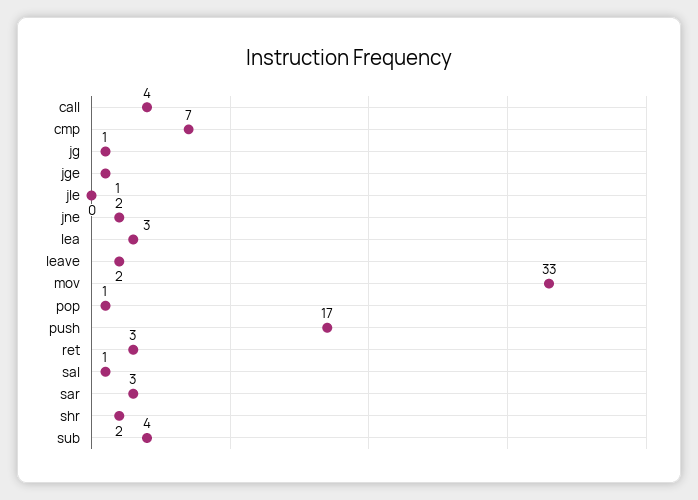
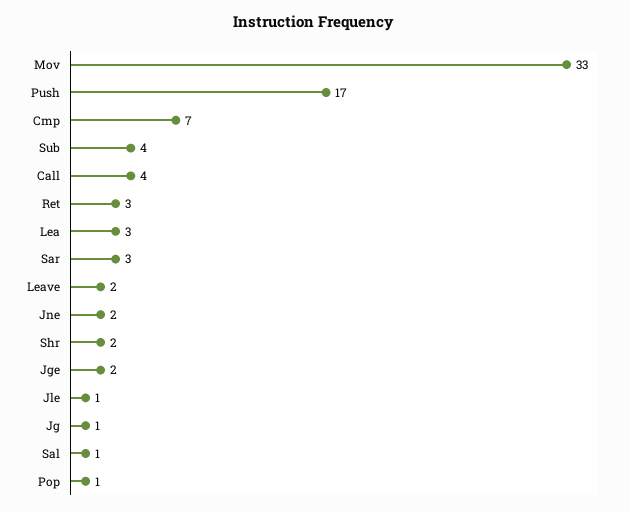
  {
    "call": 4,
    "cmp": 7,
    "jg": 1,
-   "jge": 1,
+   "jge": 2,
-   "jle": 0,
+   "jle": 1,
    "jne": 2,
    "lea": 3,
    "leave": 2,
    "mov": 33,
    "pop": 1,
    "push": 17,
    "ret": 3,
    "sal": 1,
    "sar": 3,
    "shr": 2,
    "sub": 4
  }

